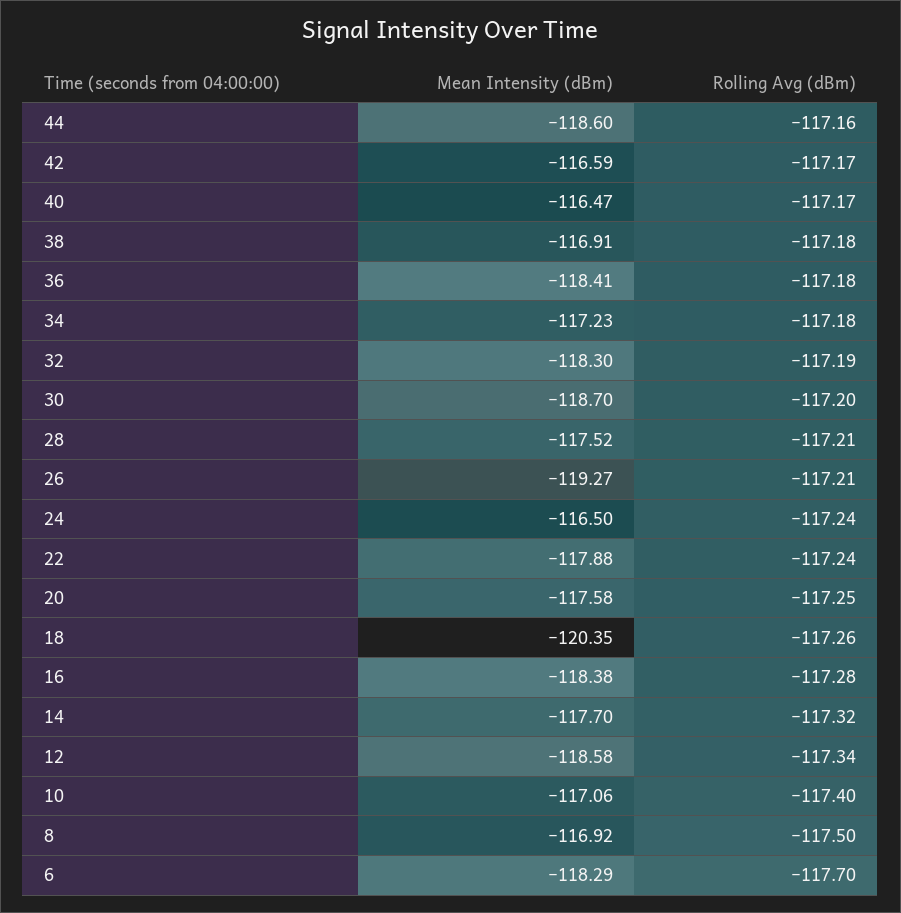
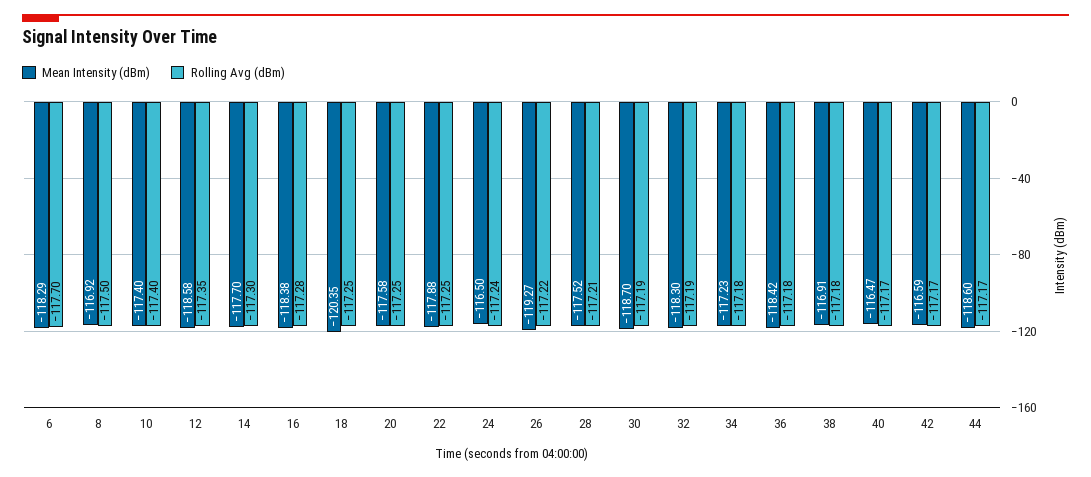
  {
    "Mean Intensity (dBm)": {
      "44": -118.6,
      "42": -116.59,
      "40": -116.47,
      "38": -116.91,
-     "36": -118.41,
+     "36": -118.42,
      "34": -117.23,
      "32": -118.3,
      "30": -118.7,
      "28": -117.52,
      "26": -119.27,
      "24": -116.5,
      "22": -117.88,
      "20": -117.58,
      "18": -120.35,
      "16": -118.38,
      "14": -117.7,
      "12": -118.58,
-     "10": -117.06,
+     "10": -117.4,
      "8": -116.92,
      "6": -118.29
    },
    "Rolling Avg (dBm)": {
-     "44": -117.16,
+     "44": -117.17,
      "42": -117.17,
      "40": -117.17,
      "38": -117.18,
      "36": -117.18,
      "34": -117.18,
      "32": -117.19,
-     "30": -117.2,
+     "30": -117.19,
      "28": -117.21,
-     "26": -117.21,
+     "26": -117.22,
      "24": -117.24,
-     "22": -117.24,
+     "22": -117.25,
      "20": -117.25,
-     "18": -117.26,
+     "18": -117.25,
      "16": -117.28,
-     "14": -117.32,
+     "14": -117.3,
-     "12": -117.34,
+     "12": -117.35,
      "10": -117.4,
      "8": -117.5,
      "6": -117.7
    }
  }

